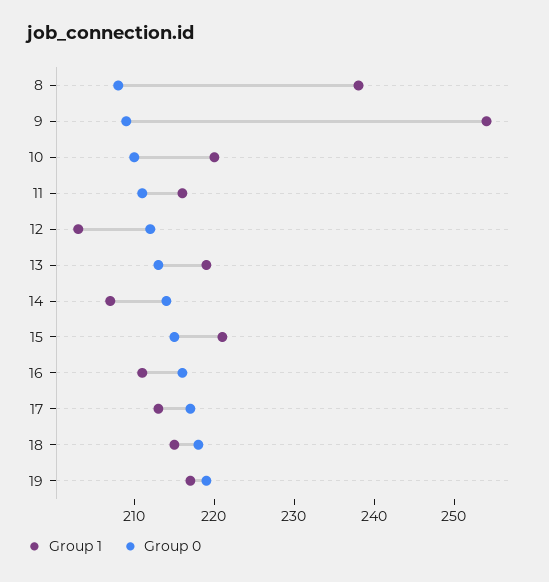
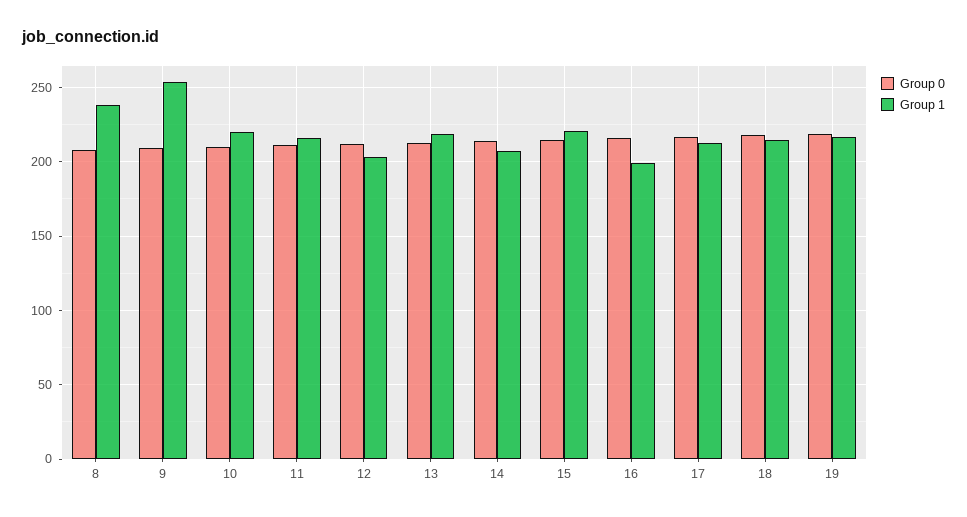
  {
    "Group 1": {
      "8": 238,
      "9": 254,
      "10": 220,
      "11": 216,
      "12": 203,
      "13": 219,
      "14": 207,
      "15": 221,
-     "16": 211,
+     "16": 200,
      "17": 213,
      "18": 215,
      "19": 217
    },
    "Group 0": {
      "8": 208,
      "9": 209,
      "10": 210,
      "11": 211,
      "12": 212,
      "13": 213,
      "14": 214,
      "15": 215,
      "16": 216,
      "17": 217,
      "18": 218,
      "19": 219
    }
  }

